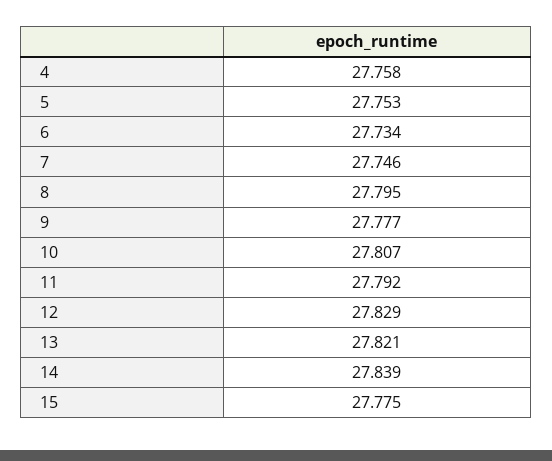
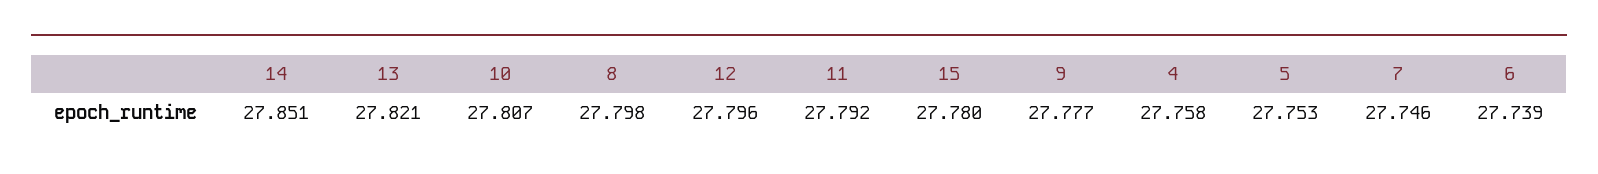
  {
    "4": 27.758,
    "5": 27.753,
-   "6": 27.734,
+   "6": 27.739,
    "7": 27.746,
-   "8": 27.795,
+   "8": 27.798,
    "9": 27.777,
    "10": 27.807,
    "11": 27.792,
-   "12": 27.829,
+   "12": 27.796,
    "13": 27.821,
-   "14": 27.839,
+   "14": 27.851,
-   "15": 27.775
+   "15": 27.78
  }

